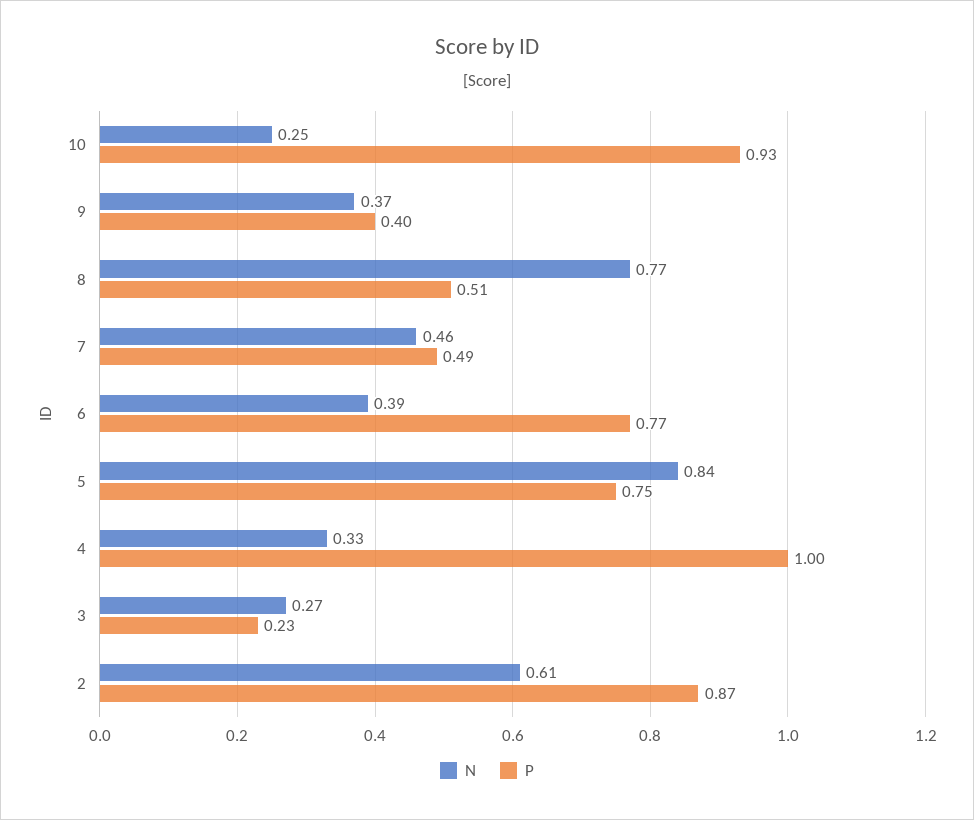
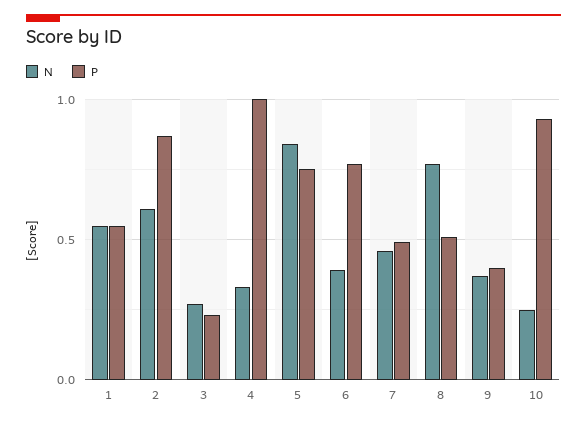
  {
    "N": {
      "10": 0.25,
      "9": 0.37,
      "8": 0.77,
      "7": 0.46,
      "6": 0.39,
      "5": 0.84,
      "4": 0.33,
      "3": 0.27,
-     "2": 0.61
+     "2": 0.61,
+     "1": 0.55
    },
    "P": {
      "10": 0.93,
      "9": 0.4,
      "8": 0.51,
      "7": 0.49,
      "6": 0.77,
      "5": 0.75,
      "4": 1,
      "3": 0.23,
-     "2": 0.87
+     "2": 0.87,
+     "1": 0.55
    }
  }

